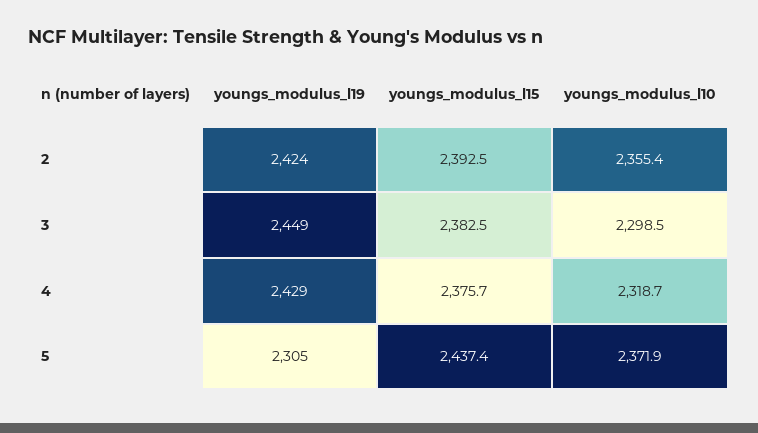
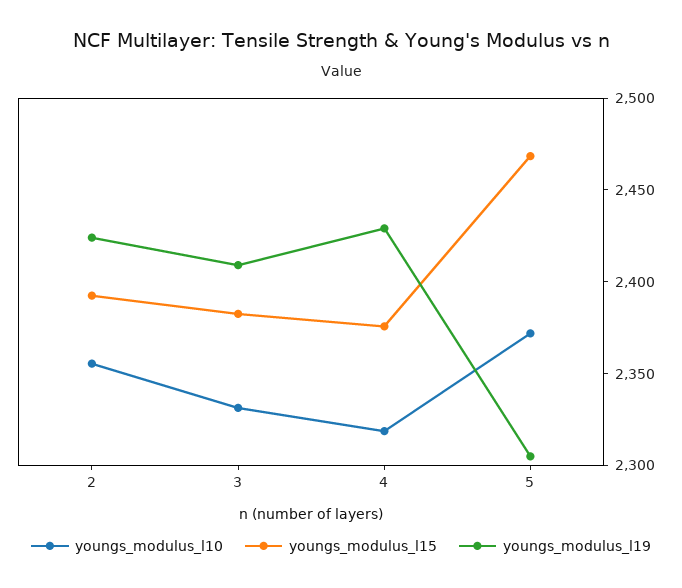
  {
    "youngs_modulus_l19": {
      "2": 2424,
-     "3": 2449,
+     "3": 2410,
      "4": 2429,
      "5": 2305
    },
    "youngs_modulus_l15": {
      "2": 2392.5,
      "3": 2382.5,
      "4": 2375.7,
-     "5": 2437.4
+     "5": 2470
    },
    "youngs_modulus_l10": {
      "2": 2355.4,
-     "3": 2298.5,
+     "3": 2330,
      "4": 2318.7,
      "5": 2371.9
    }
  }

